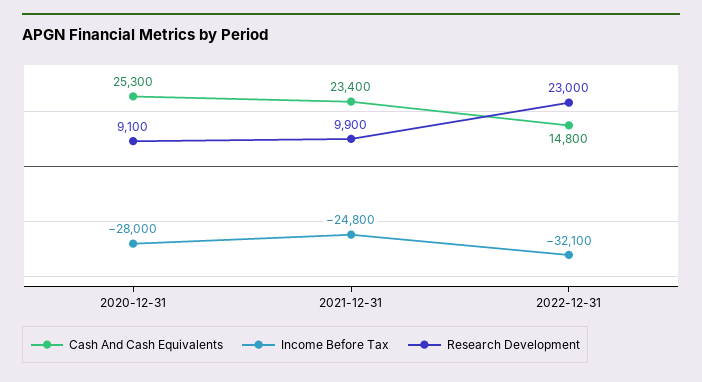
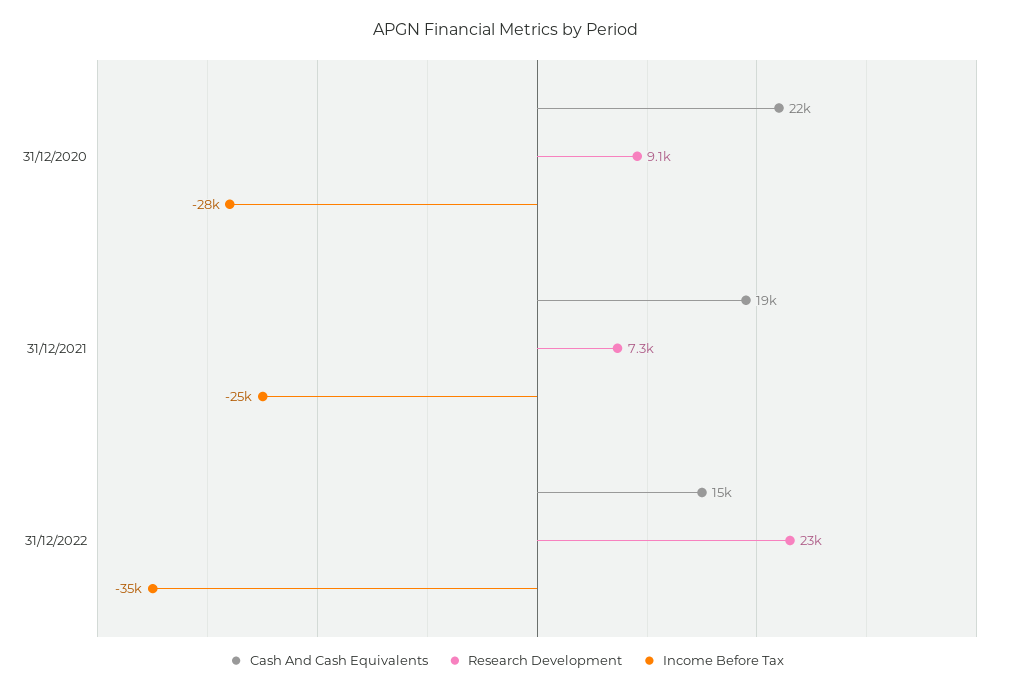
  {
    "Cash And Cash Equivalents": {
-     "2020-12-31": 25300,
+     "2020-12-31": 22000,
-     "2021-12-31": 23400,
+     "2021-12-31": 19000,
      "2022-12-31": 14800
    },
    "Income Before Tax": {
      "2020-12-31": -28000,
      "2021-12-31": -24800,
-     "2022-12-31": -32100
+     "2022-12-31": -35000
    },
    "Research Development": {
      "2020-12-31": 9100,
-     "2021-12-31": 9900,
+     "2021-12-31": 7300,
      "2022-12-31": 23000
    }
  }

